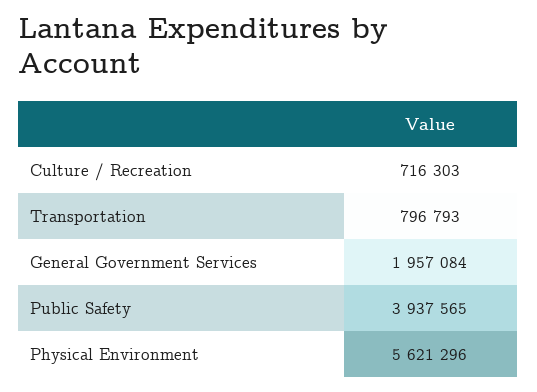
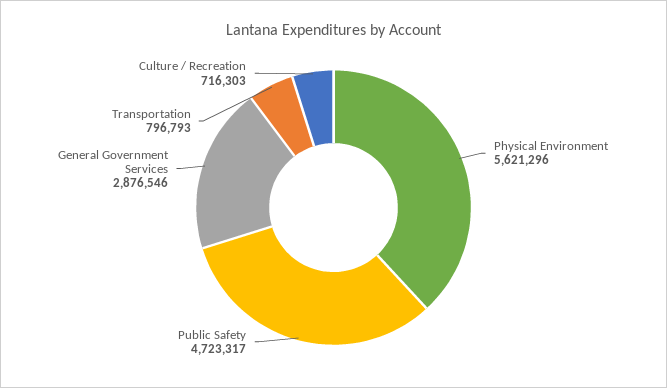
  {
    "Culture / Recreation": 716303,
    "Transportation": 796793,
-   "General Government Services": 1957084,
+   "General Government Services": 2876546,
-   "Public Safety": 3937565,
+   "Public Safety": 4723317,
    "Physical Environment": 5621296
  }

